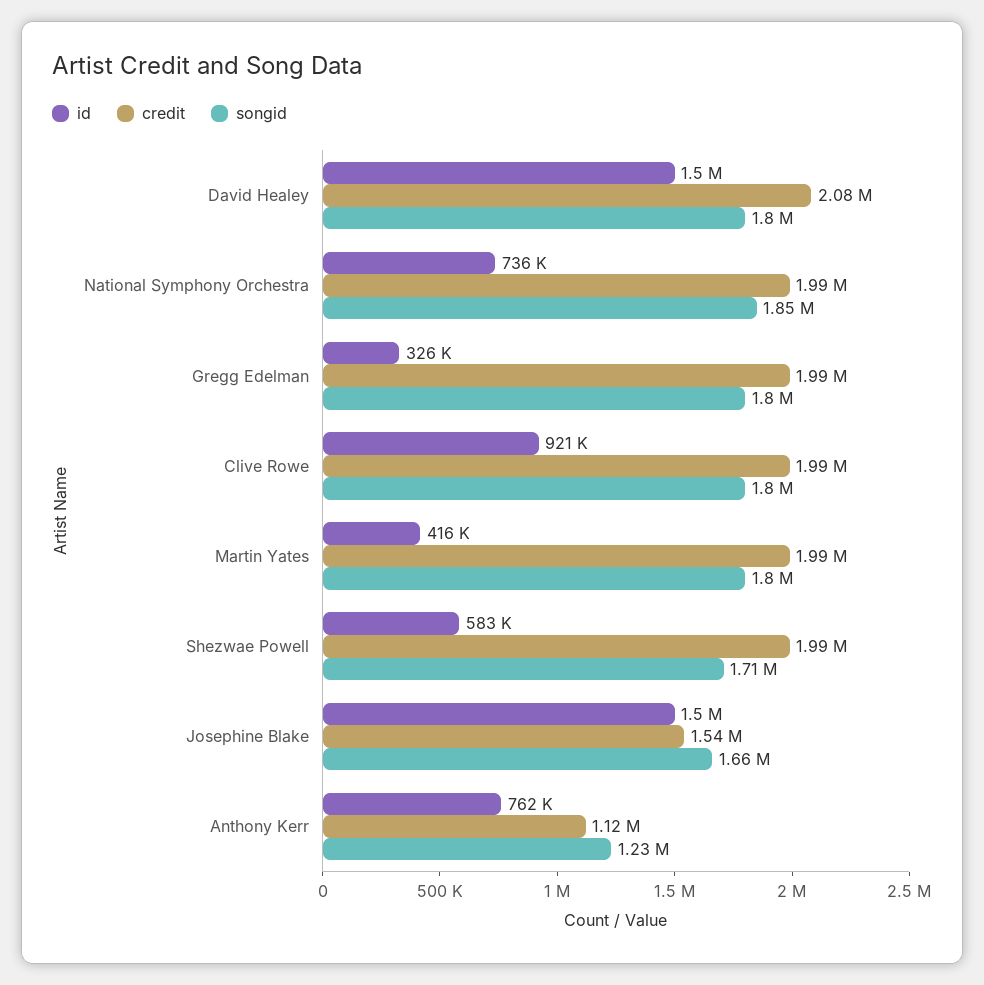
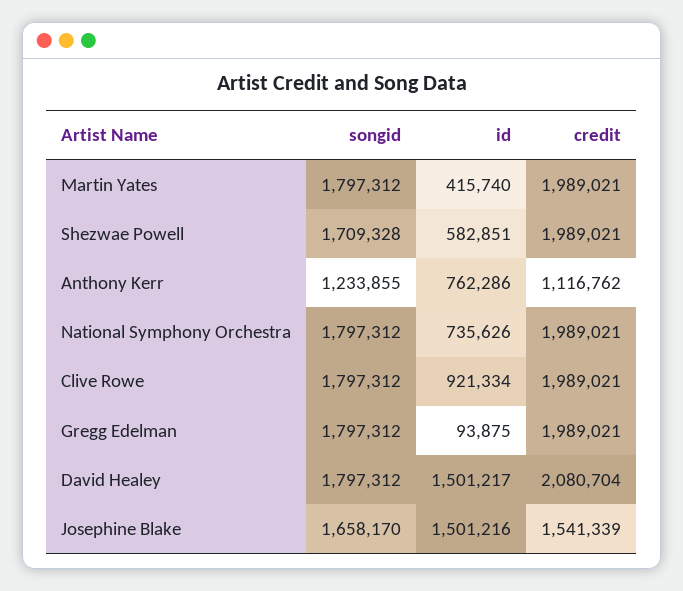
  {
    "id": {
      "David Healey": 1501217,
      "National Symphony Orchestra": 735626,
-     "Gregg Edelman": 326000,
+     "Gregg Edelman": 93875,
      "Clive Rowe": 921334,
      "Martin Yates": 415740,
      "Shezwae Powell": 582851,
      "Josephine Blake": 1501216,
      "Anthony Kerr": 762286
    },
    "credit": {
      "David Healey": 2080704,
      "National Symphony Orchestra": 1989021,
      "Gregg Edelman": 1989021,
      "Clive Rowe": 1989021,
      "Martin Yates": 1989021,
      "Shezwae Powell": 1989021,
      "Josephine Blake": 1541339,
      "Anthony Kerr": 1116762
    },
    "songid": {
      "David Healey": 1797312,
-     "National Symphony Orchestra": 1850000,
+     "National Symphony Orchestra": 1797312,
      "Gregg Edelman": 1797312,
      "Clive Rowe": 1797312,
      "Martin Yates": 1797312,
      "Shezwae Powell": 1709328,
      "Josephine Blake": 1658170,
      "Anthony Kerr": 1233855
    }
  }

